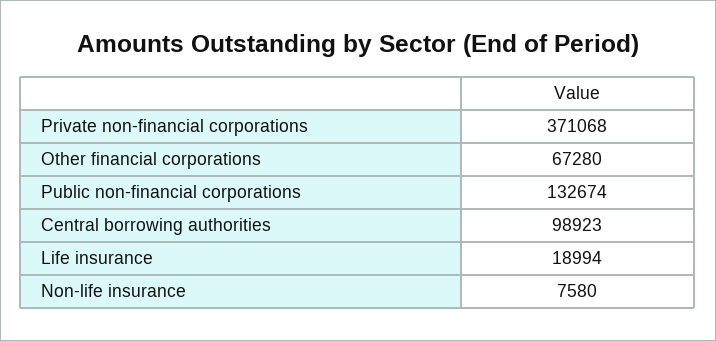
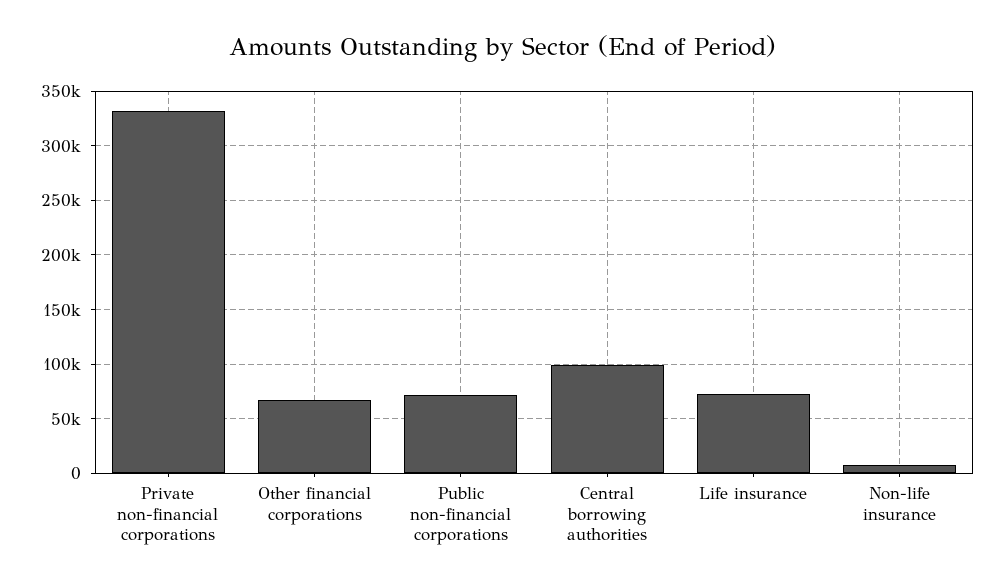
  {
-   "Private non-financial corporations": 371068,
+   "Private non-financial corporations": 330000,
    "Other financial corporations": 67280,
-   "Public non-financial corporations": 132674,
+   "Public non-financial corporations": 70000,
    "Central borrowing authorities": 98923,
-   "Life insurance": 18994,
+   "Life insurance": 70000,
    "Non-life insurance": 7580
  }

